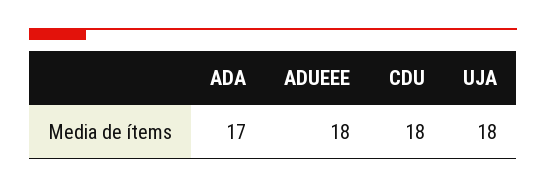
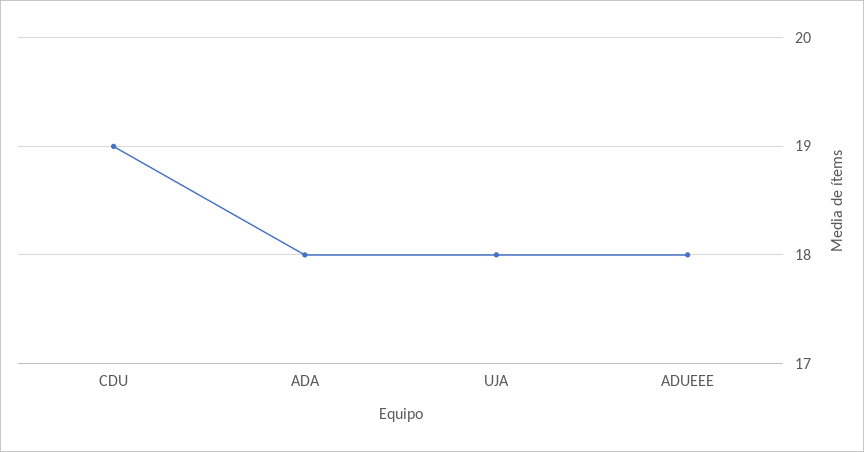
  {
-   "ADA": 17,
+   "ADA": 18,
    "ADUEEE": 18,
-   "CDU": 18,
+   "CDU": 19,
    "UJA": 18
  }

